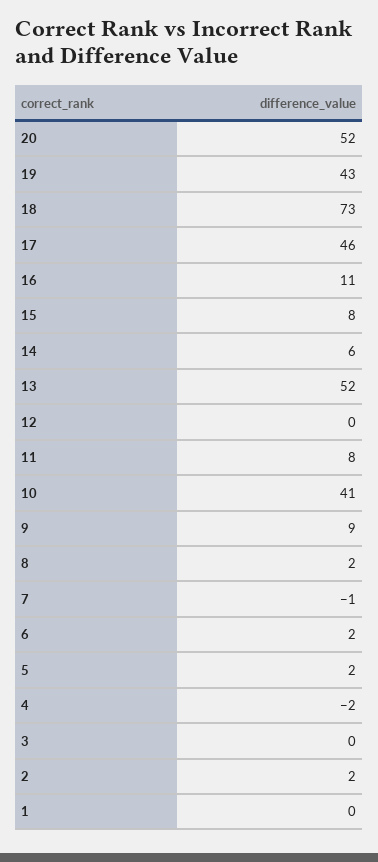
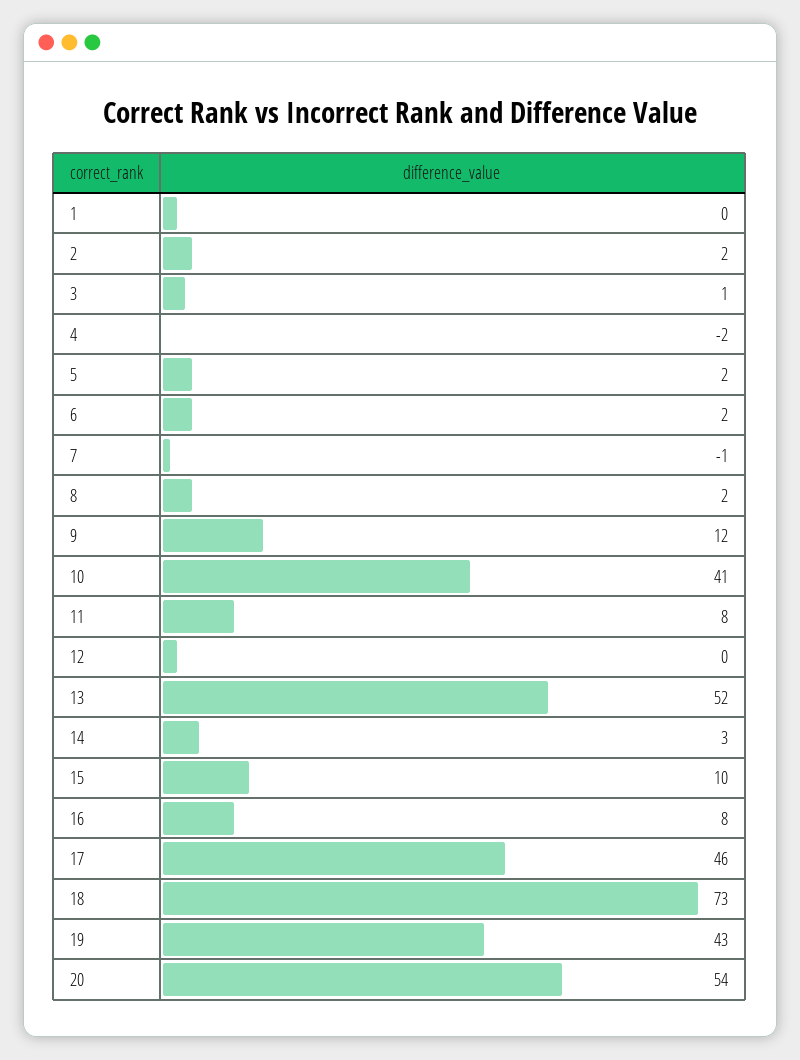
  {
-   "20": 52,
+   "20": 54,
    "19": 43,
    "18": 73,
    "17": 46,
-   "16": 11,
+   "16": 8,
-   "15": 8,
+   "15": 10,
-   "14": 6,
+   "14": 3,
    "13": 52,
    "12": 0,
    "11": 8,
    "10": 41,
-   "9": 9,
+   "9": 12,
    "8": 2,
    "7": -1,
    "6": 2,
    "5": 2,
    "4": -2,
-   "3": 0,
+   "3": 1,
    "2": 2,
    "1": 0
  }

